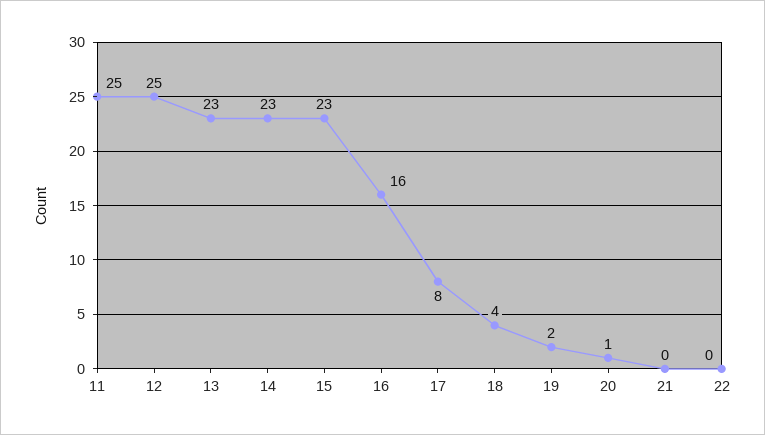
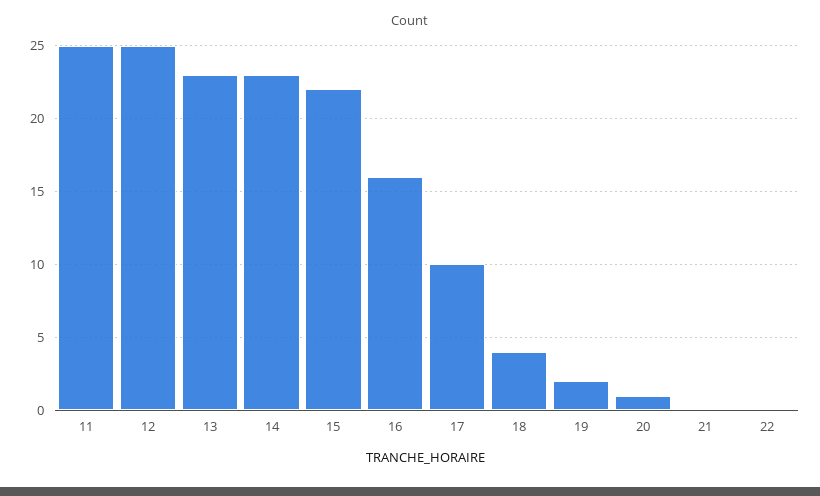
  {
    "11": 25,
    "12": 25,
    "13": 23,
    "14": 23,
-   "15": 23,
+   "15": 22,
    "16": 16,
-   "17": 8,
+   "17": 10,
    "18": 4,
    "19": 2,
    "20": 1,
    "21": 0,
    "22": 0
  }

